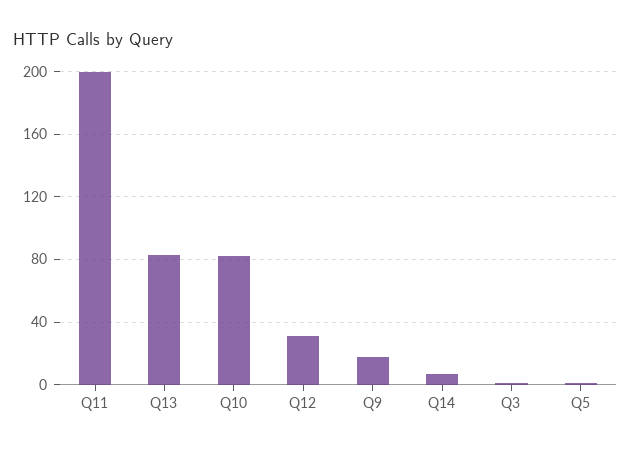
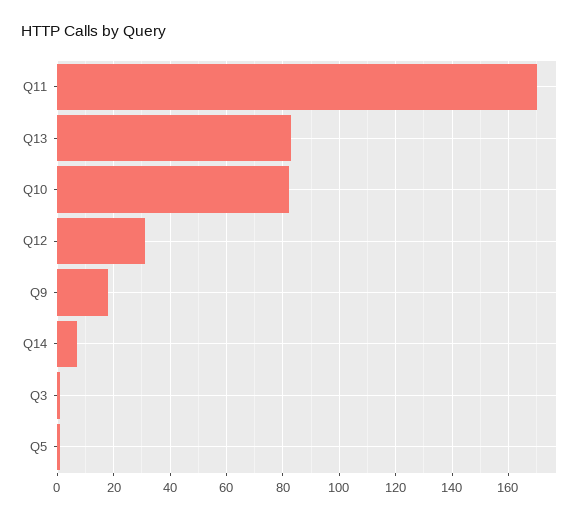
  {
-   "Q11": 200,
+   "Q11": 170,
    "Q13": 85,
    "Q10": 80,
    "Q12": 30,
    "Q9": 20,
    "Q14": 5,
    "Q3": 0,
    "Q5": 0
  }

